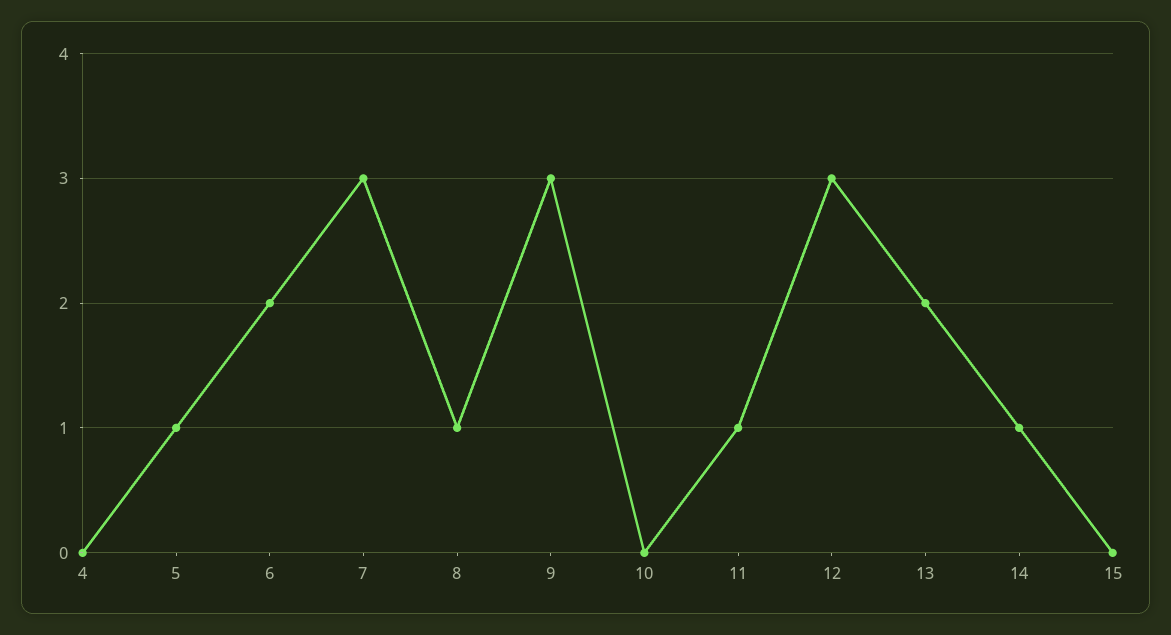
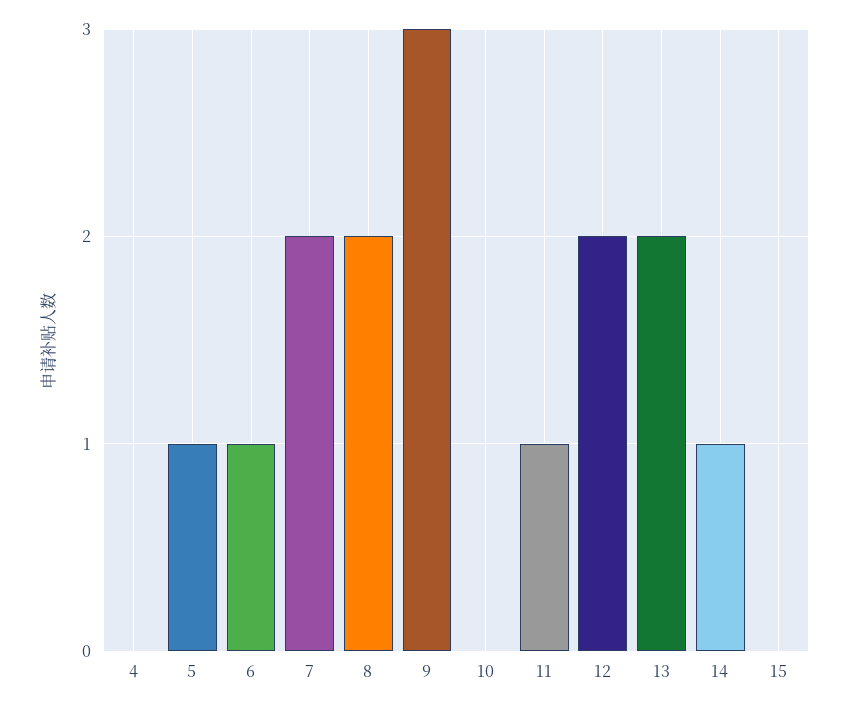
  {
    "4": 0,
    "5": 1,
-   "6": 2,
+   "6": 1,
-   "7": 3,
+   "7": 2,
-   "8": 1,
+   "8": 2,
    "9": 3,
    "10": 0,
    "11": 1,
-   "12": 3,
+   "12": 2,
    "13": 2,
    "14": 1,
    "15": 0
  }

